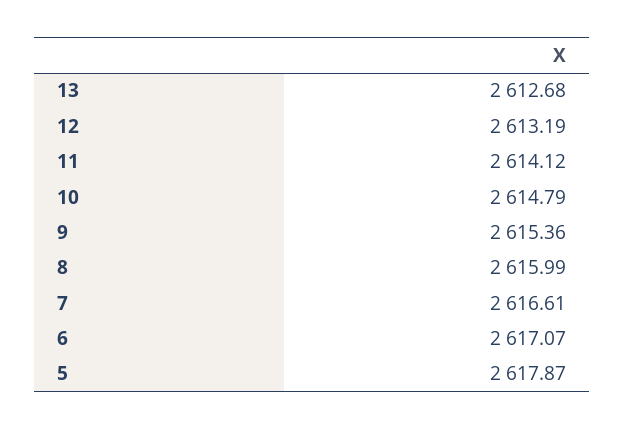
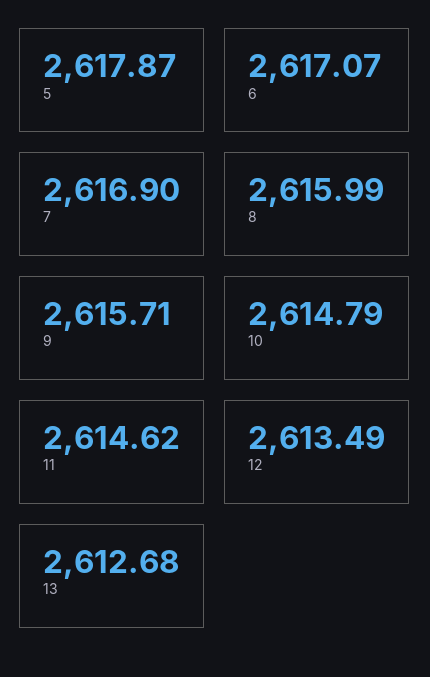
  {
    "13": 2612.68,
-   "12": 2613.19,
+   "12": 2613.49,
-   "11": 2614.12,
+   "11": 2614.62,
    "10": 2614.79,
-   "9": 2615.36,
+   "9": 2615.71,
    "8": 2615.99,
-   "7": 2616.61,
+   "7": 2616.9,
    "6": 2617.07,
    "5": 2617.87
  }

